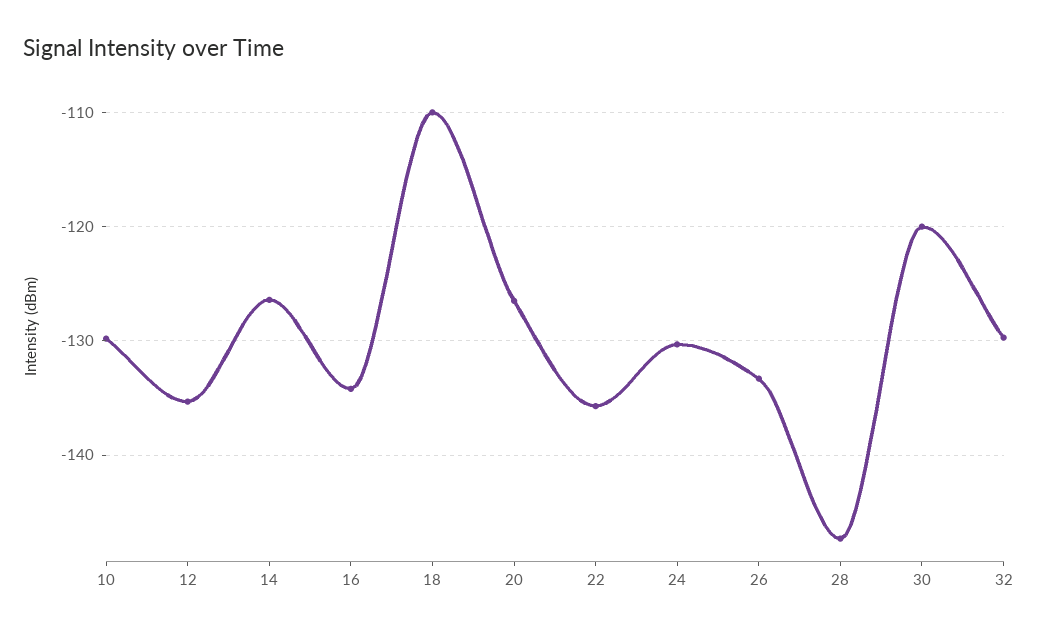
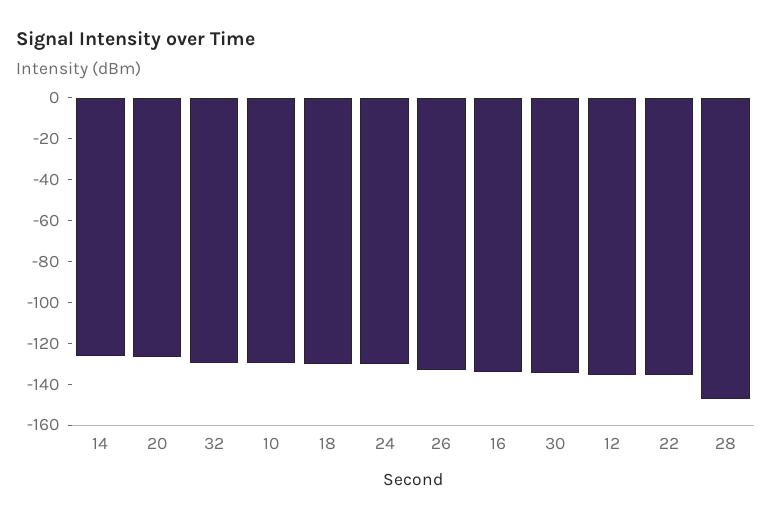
  {
    "10": -130,
    "12": -135,
    "14": -126,
    "16": -134,
-   "18": -110,
+   "18": -130,
    "20": -127,
    "22": -136,
    "24": -130,
    "26": -133,
    "28": -147,
-   "30": -120,
+   "30": -135,
    "32": -130
  }

